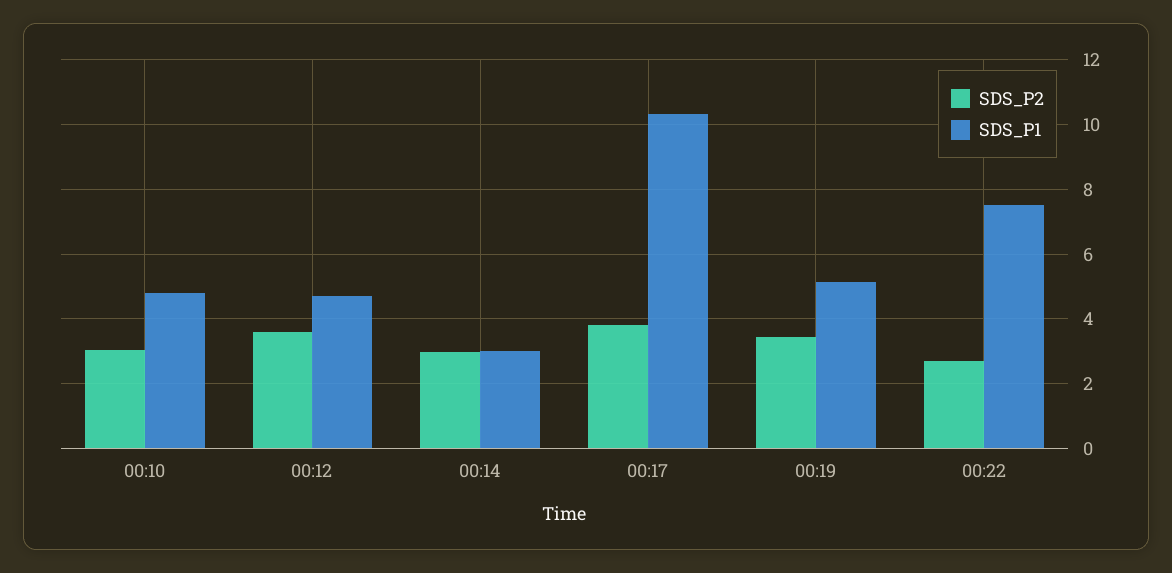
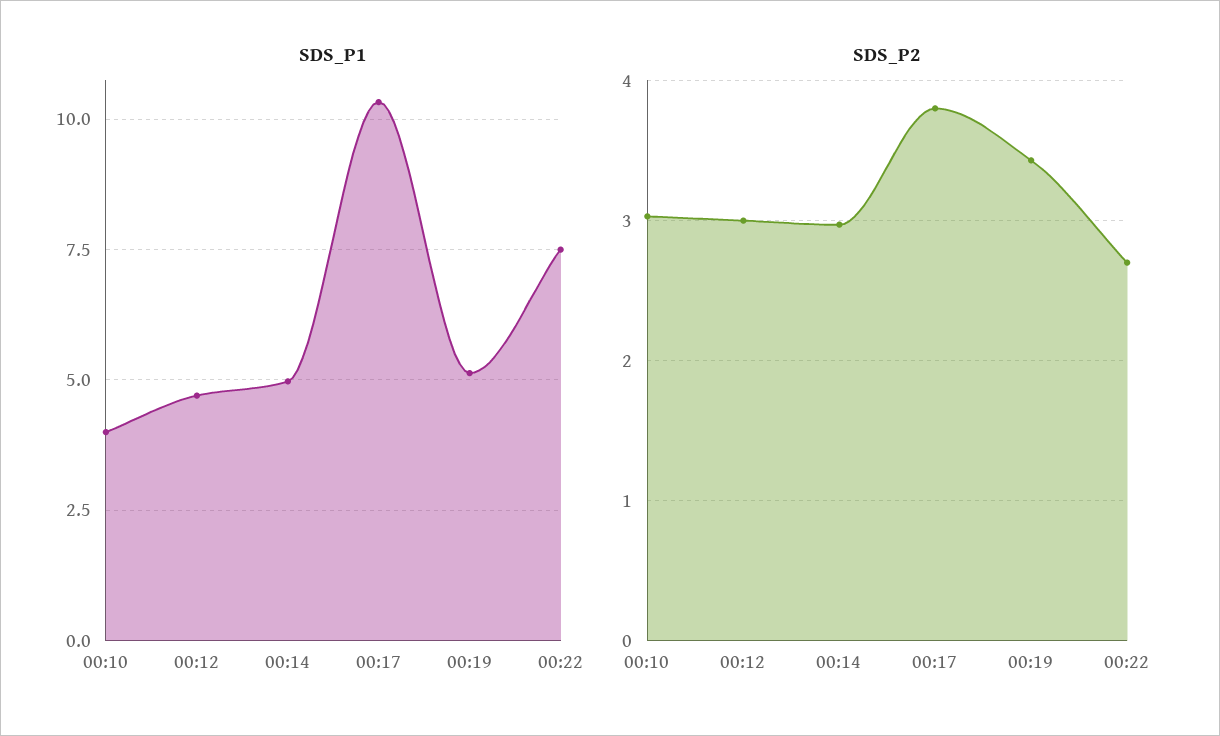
  {
    "SDS_P2": {
      "00:10": 3,
-     "00:12": 3.6,
+     "00:12": 3,
      "00:14": 3,
      "00:17": 3.8,
      "00:19": 3.4,
      "00:22": 2.7
    },
    "SDS_P1": {
-     "00:10": 4.8,
+     "00:10": 4,
      "00:12": 4.8,
-     "00:14": 3,
+     "00:14": 5,
      "00:17": 10.4,
      "00:19": 5.2,
      "00:22": 7.6
    }
  }

